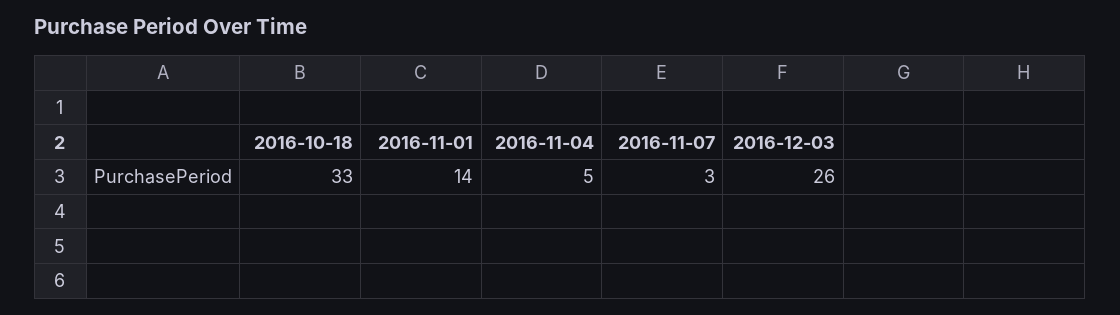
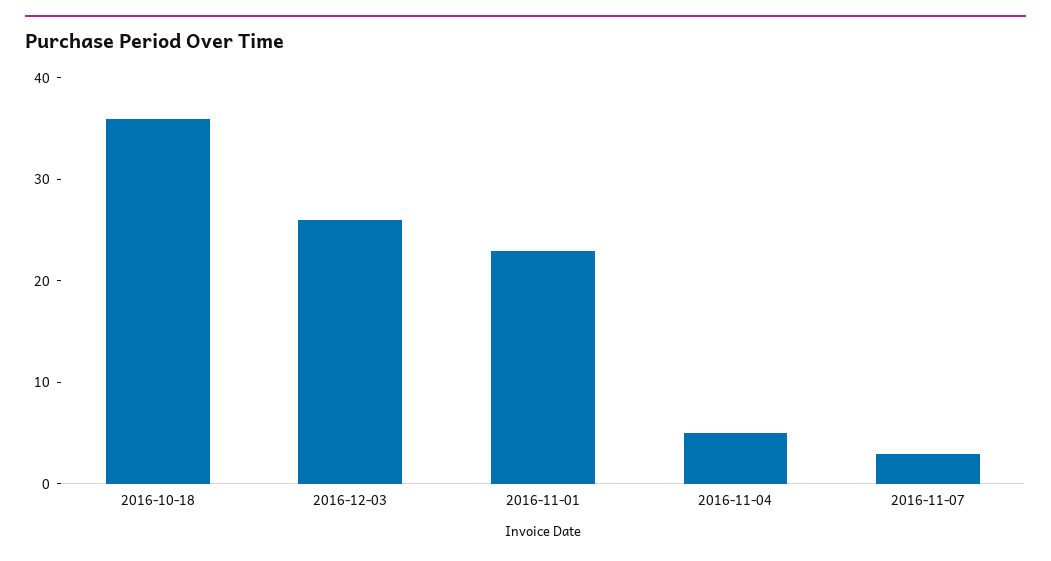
  {
-   "2016-10-18": 33,
+   "2016-10-18": 36,
-   "2016-11-01": 14,
+   "2016-11-01": 23,
    "2016-11-04": 5,
    "2016-11-07": 3,
    "2016-12-03": 26
  }

